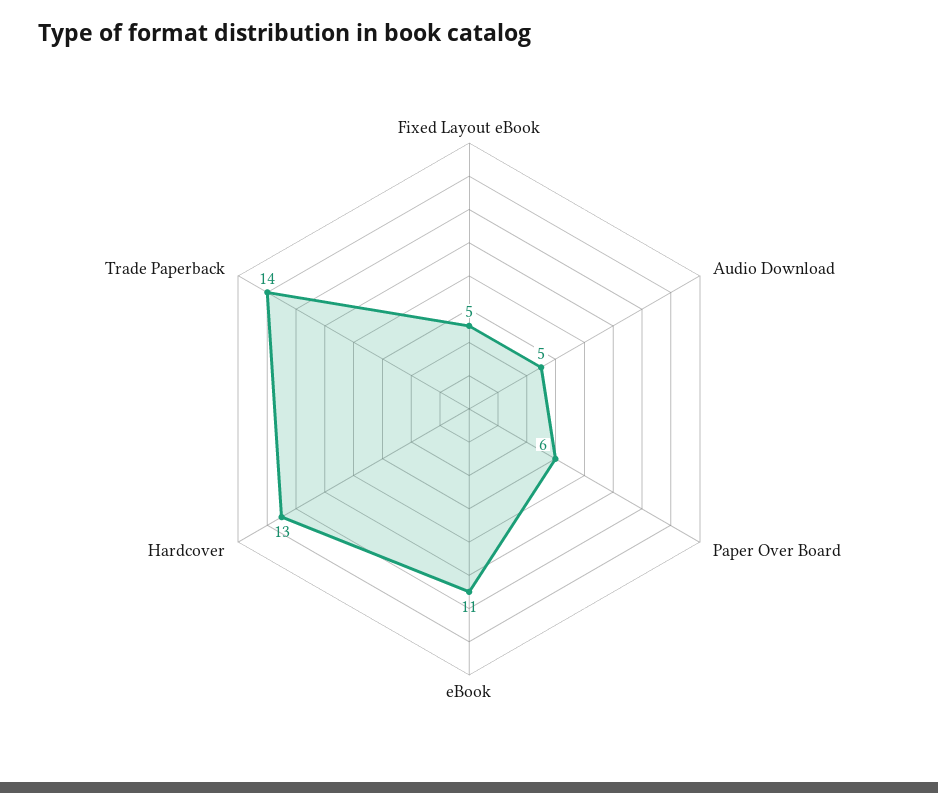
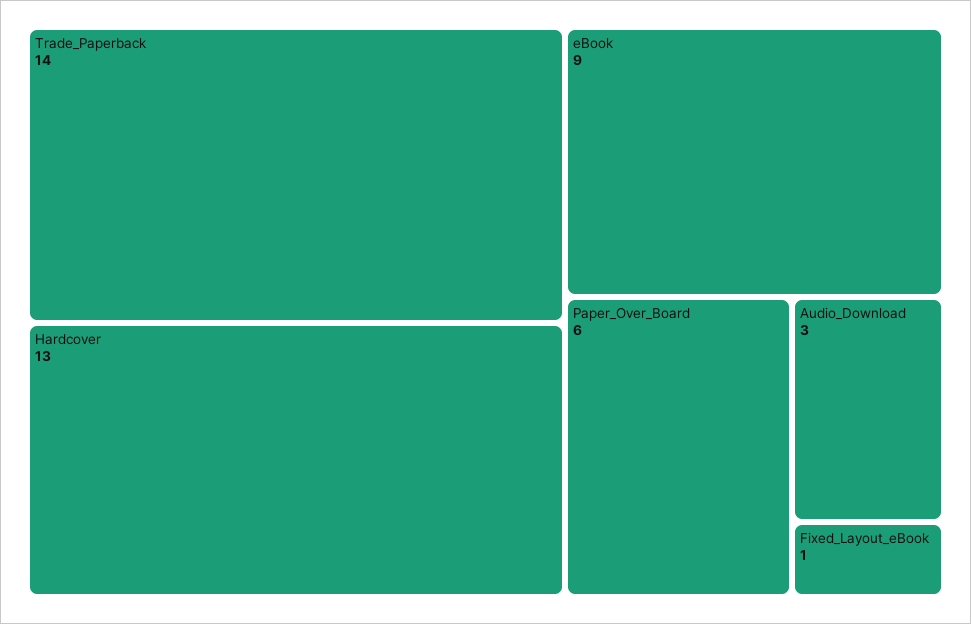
  {
-   "Fixed Layout eBook": 5,
+   "Fixed Layout eBook": 1,
-   "Audio Download": 5,
+   "Audio Download": 3,
    "Paper Over Board": 6,
-   "eBook": 11,
+   "eBook": 9,
    "Hardcover": 13,
    "Trade Paperback": 14
  }

